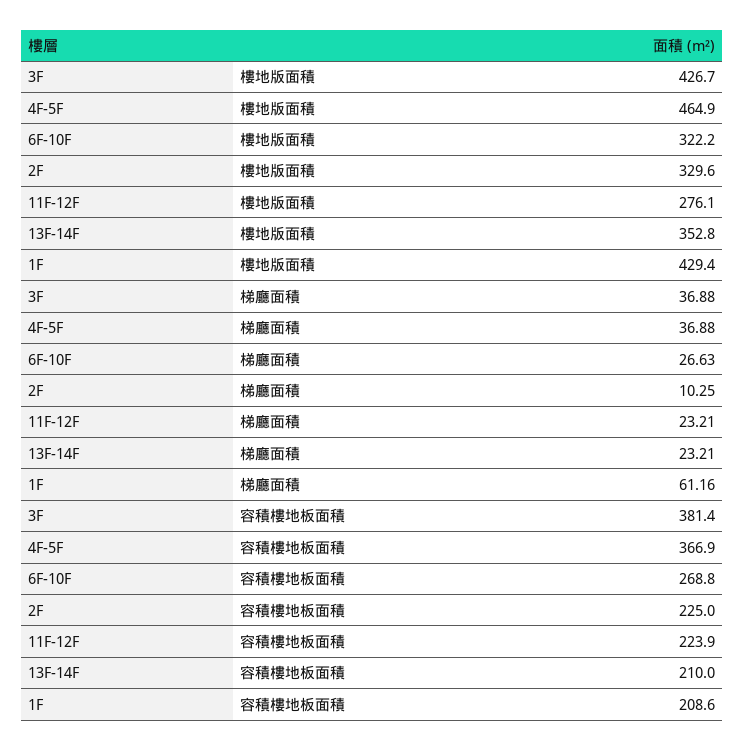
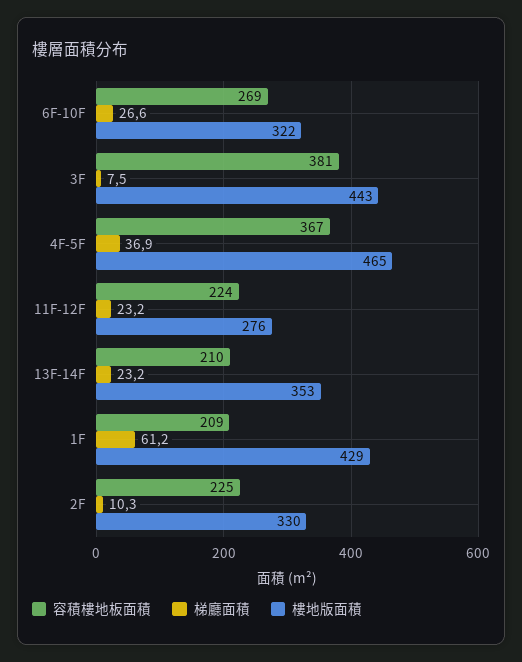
  {
    "樓地版面積": {
-     "3F": 426.7,
+     "3F": 443,
      "4F-5F": 464.9,
      "6F-10F": 322.2,
      "2F": 329.6,
      "11F-12F": 276.1,
      "13F-14F": 352.8,
      "1F": 429.4
    },
    "梯廳面積": {
-     "3F": 36.88,
+     "3F": 7.5,
      "4F-5F": 36.88,
      "6F-10F": 26.63,
      "2F": 10.25,
      "11F-12F": 23.21,
      "13F-14F": 23.21,
      "1F": 61.16
    },
    "容積樓地板面積": {
      "3F": 381.4,
      "4F-5F": 366.9,
      "6F-10F": 268.8,
      "2F": 225,
      "11F-12F": 223.9,
      "13F-14F": 210,
      "1F": 208.6
    }
  }

